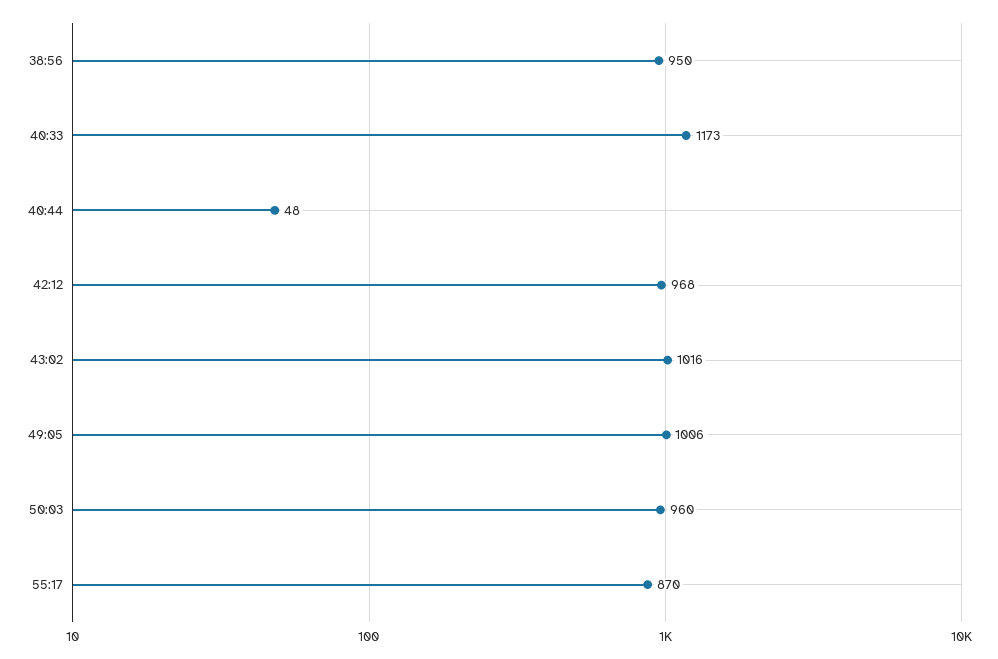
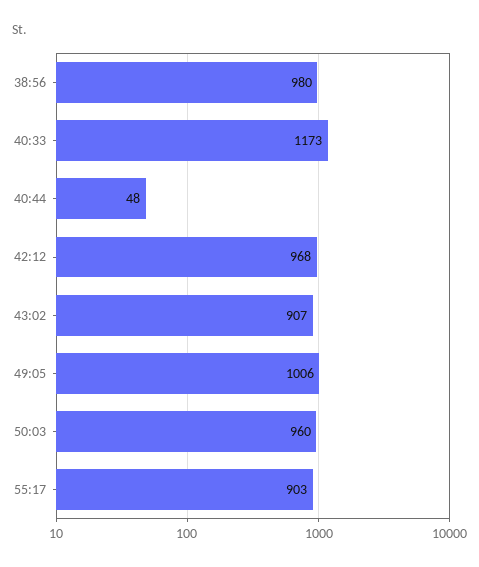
  {
-   "38:56": 950,
+   "38:56": 980,
    "40:33": 1173,
    "40:44": 48,
    "42:12": 968,
-   "43:02": 1016,
+   "43:02": 907,
    "49:05": 1006,
    "50:03": 960,
-   "55:17": 870
+   "55:17": 903
  }

